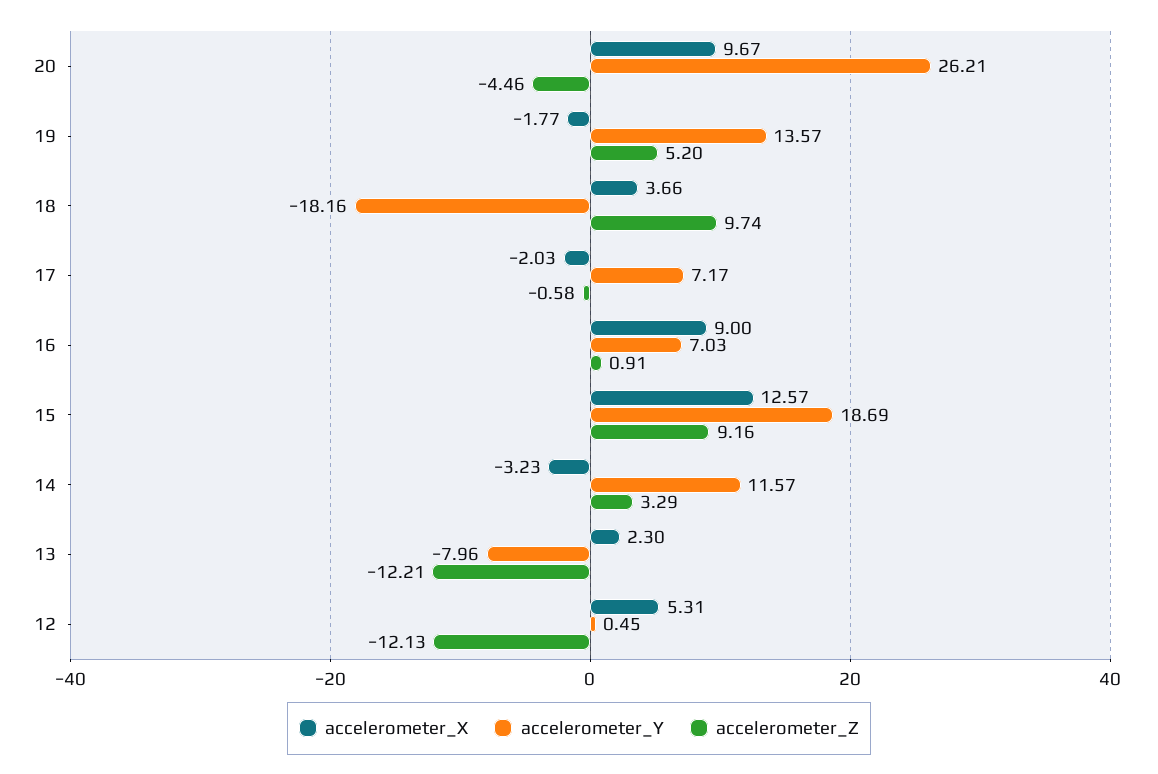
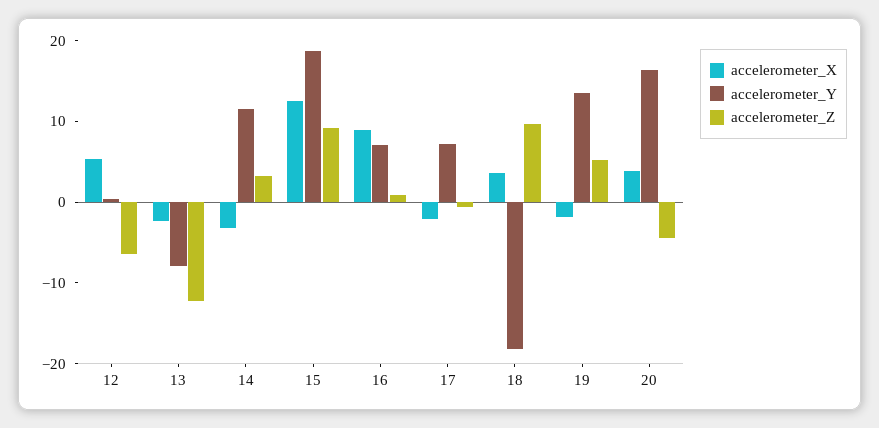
  {
    "accelerometer_X": {
-     "20": 9.67,
+     "20": 4,
      "19": -1.77,
      "18": 3.66,
      "17": -2.03,
      "16": 9,
      "15": 12.57,
      "14": -3.23,
-     "13": 2.3,
+     "13": -2,
      "12": 5.31
    },
    "accelerometer_Y": {
-     "20": 26.21,
+     "20": 16,
      "19": 13.57,
      "18": -18.16,
      "17": 7.17,
      "16": 7.03,
      "15": 18.69,
      "14": 11.57,
      "13": -7.96,
      "12": 0.45
    },
    "accelerometer_Z": {
      "20": -4.46,
      "19": 5.2,
      "18": 9.74,
      "17": -0.58,
      "16": 0.91,
      "15": 9.16,
      "14": 3.29,
      "13": -12.21,
-     "12": -12.13
+     "12": -6
    }
  }

